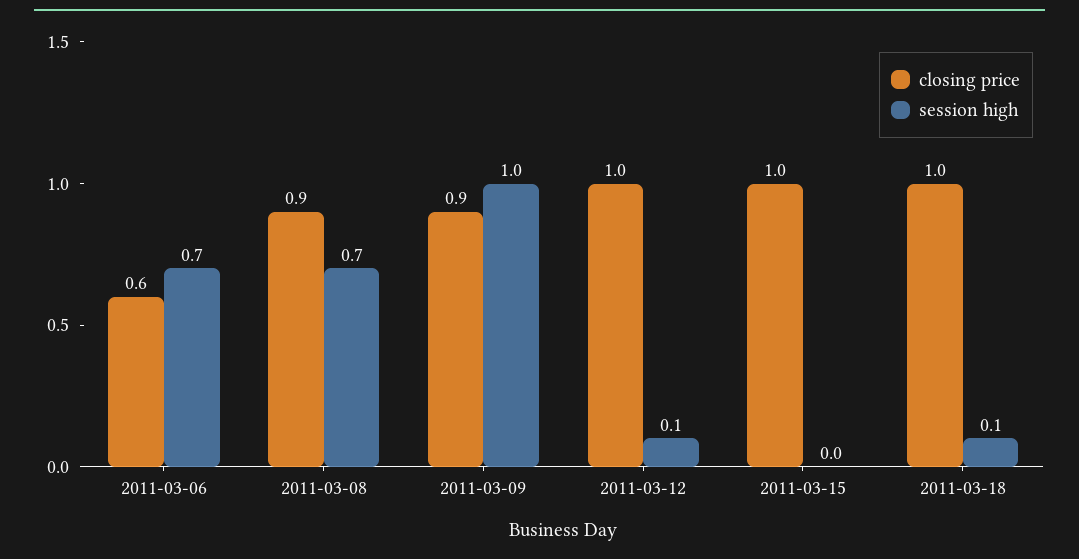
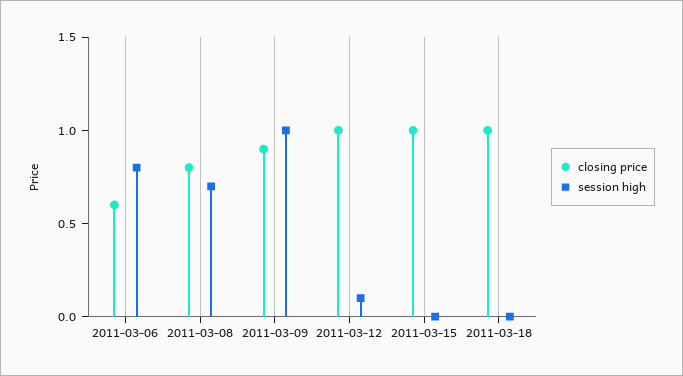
  {
    "closing price": {
      "2011-03-06": 0.6,
-     "2011-03-08": 0.9,
+     "2011-03-08": 0.8,
      "2011-03-09": 0.9,
      "2011-03-12": 1,
      "2011-03-15": 1,
      "2011-03-18": 1
    },
    "session high": {
-     "2011-03-06": 0.7,
+     "2011-03-06": 0.8,
      "2011-03-08": 0.7,
      "2011-03-09": 1,
      "2011-03-12": 0.1,
      "2011-03-15": 0,
-     "2011-03-18": 0.1
+     "2011-03-18": 0
    }
  }

